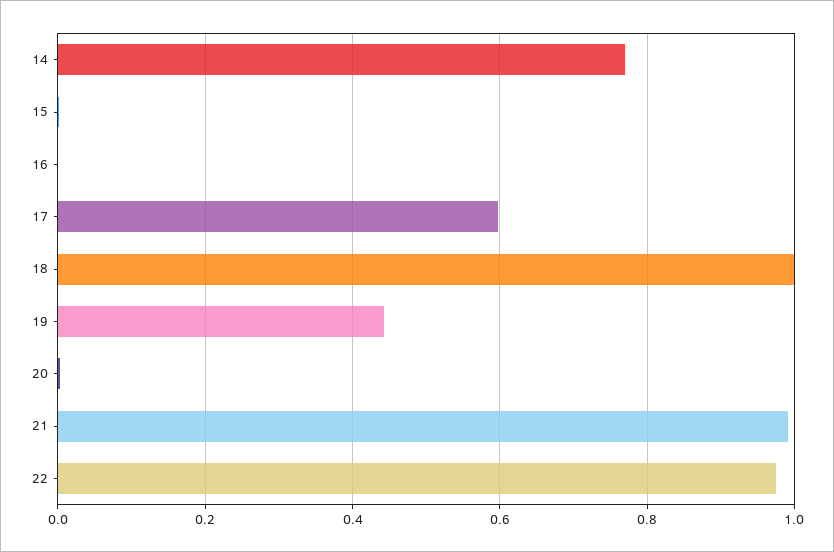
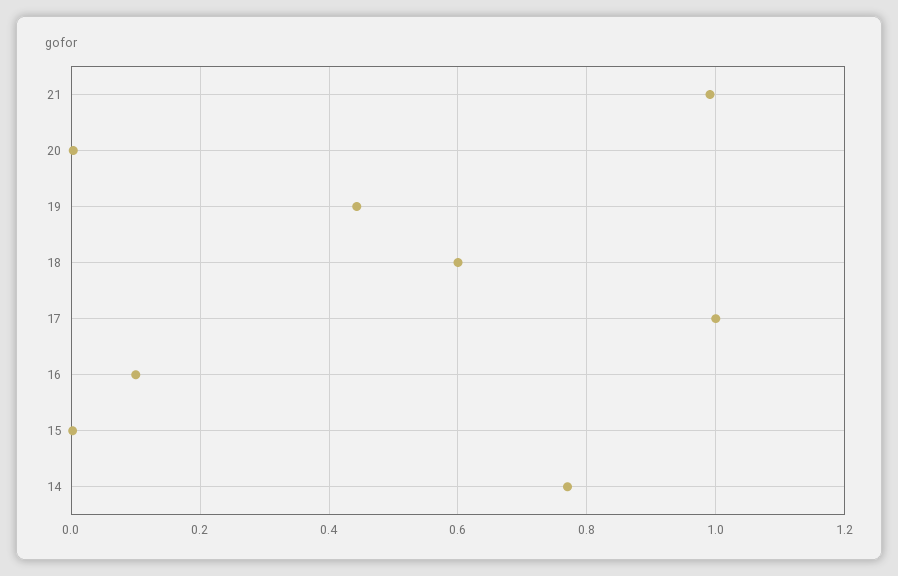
  {
    "14": 0.78,
    "15": 0,
-   "16": 0,
+   "16": 0.1,
-   "17": 0.6,
+   "17": 1,
-   "18": 1,
+   "18": 0.6,
    "19": 0.44,
    "20": 0,
-   "21": 1,
+   "21": 1
-   "22": 0.98
  }

